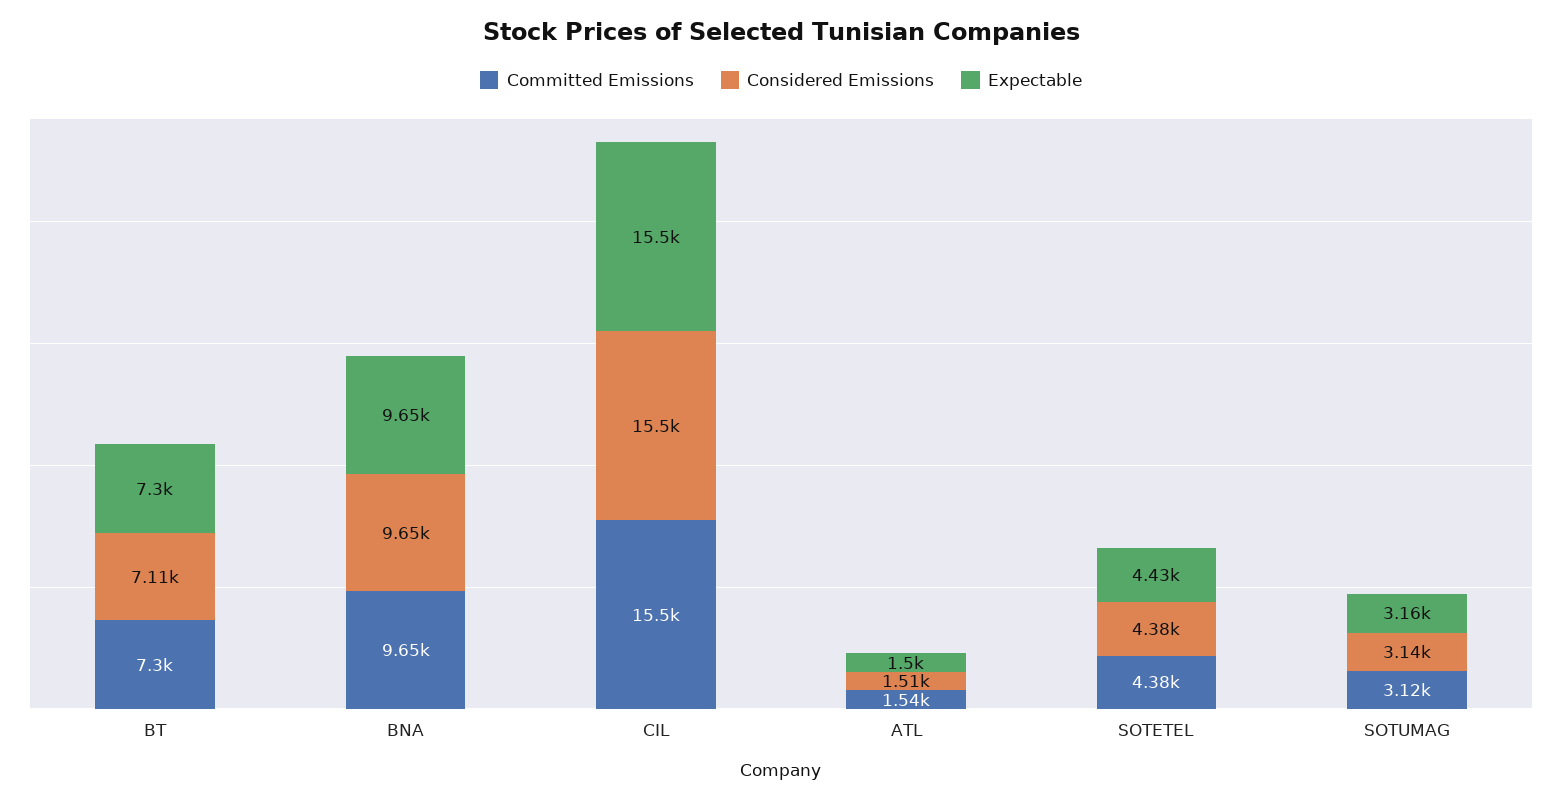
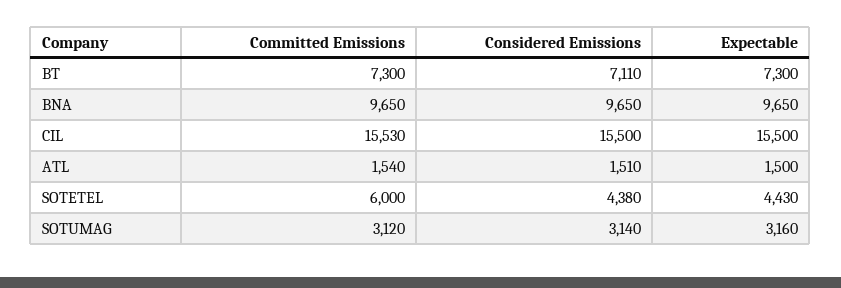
  {
    "Committed Emissions": {
      "BT": 7300,
      "BNA": 9650,
      "CIL": 15530,
      "ATL": 1540,
-     "SOTETEL": 4380,
+     "SOTETEL": 6000,
      "SOTUMAG": 3120
    },
    "Considered Emissions": {
      "BT": 7110,
      "BNA": 9650,
      "CIL": 15500,
      "ATL": 1510,
      "SOTETEL": 4380,
      "SOTUMAG": 3140
    },
    "Expectable": {
      "BT": 7300,
      "BNA": 9650,
      "CIL": 15500,
      "ATL": 1500,
      "SOTETEL": 4430,
      "SOTUMAG": 3160
    }
  }

